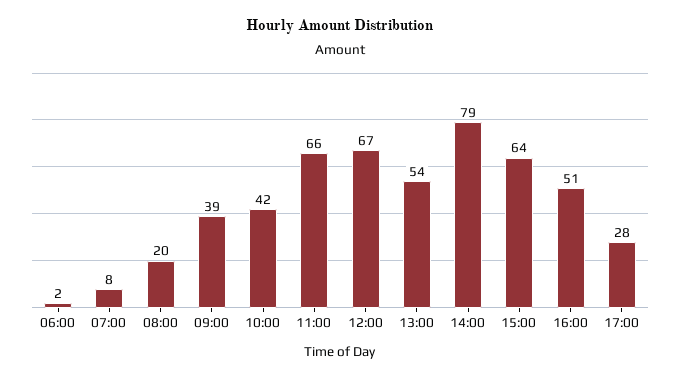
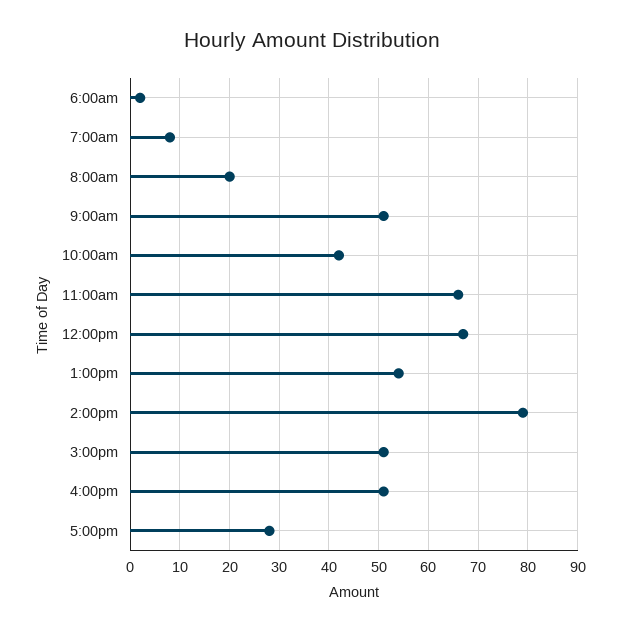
  {
    "06:00": 2,
    "07:00": 8,
    "08:00": 20,
-   "09:00": 39,
+   "09:00": 50,
    "10:00": 42,
    "11:00": 66,
    "12:00": 67,
    "13:00": 54,
    "14:00": 79,
-   "15:00": 64,
+   "15:00": 50,
    "16:00": 51,
    "17:00": 28
  }

